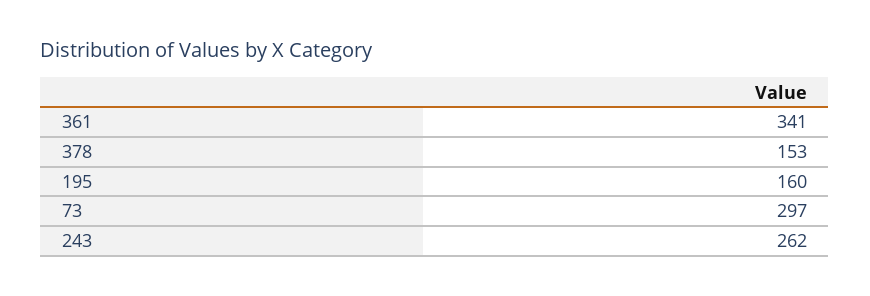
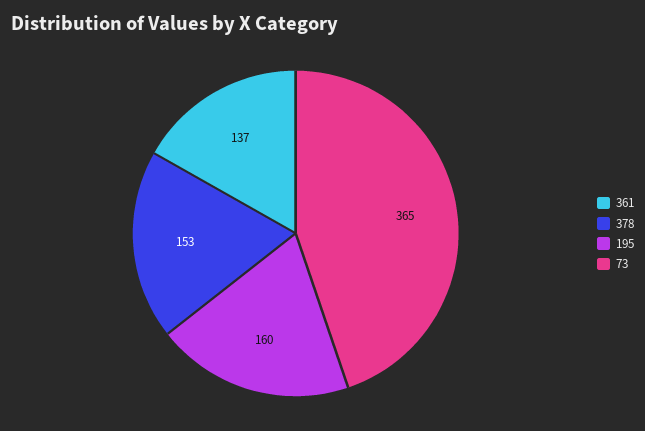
  {
-   "361": 341,
+   "361": 137,
    "378": 153,
    "195": 160,
-   "73": 297,
+   "73": 365
-   "243": 262
  }

